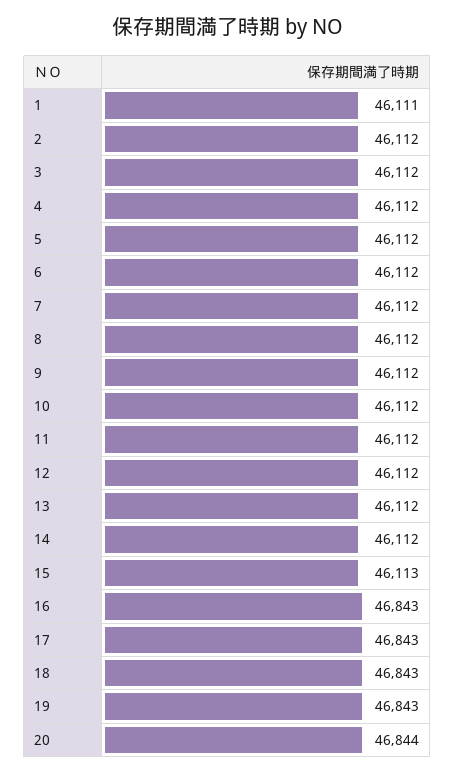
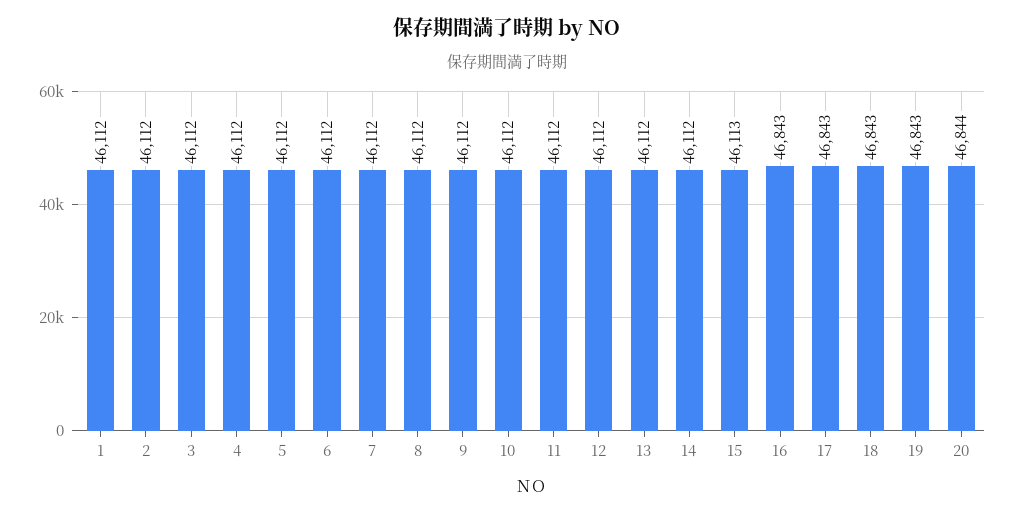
  {
-   "1": 46111,
+   "1": 46112,
    "2": 46112,
    "3": 46112,
    "4": 46112,
    "5": 46112,
    "6": 46112,
    "7": 46112,
    "8": 46112,
    "9": 46112,
    "10": 46112,
    "11": 46112,
    "12": 46112,
    "13": 46112,
    "14": 46112,
    "15": 46113,
    "16": 46843,
    "17": 46843,
    "18": 46843,
    "19": 46843,
    "20": 46844
  }

